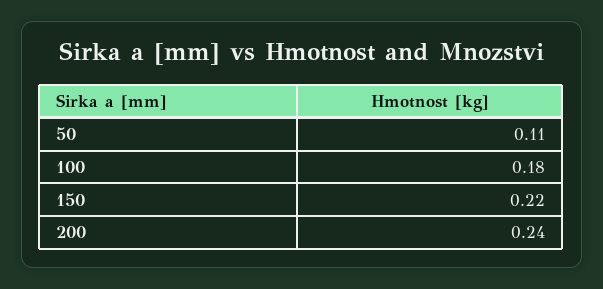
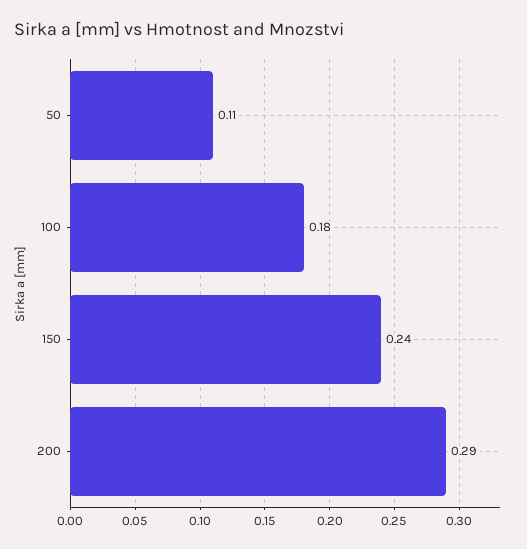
  {
    "50": 0.11,
    "100": 0.18,
-   "150": 0.22,
+   "150": 0.24,
-   "200": 0.24
+   "200": 0.29
  }

